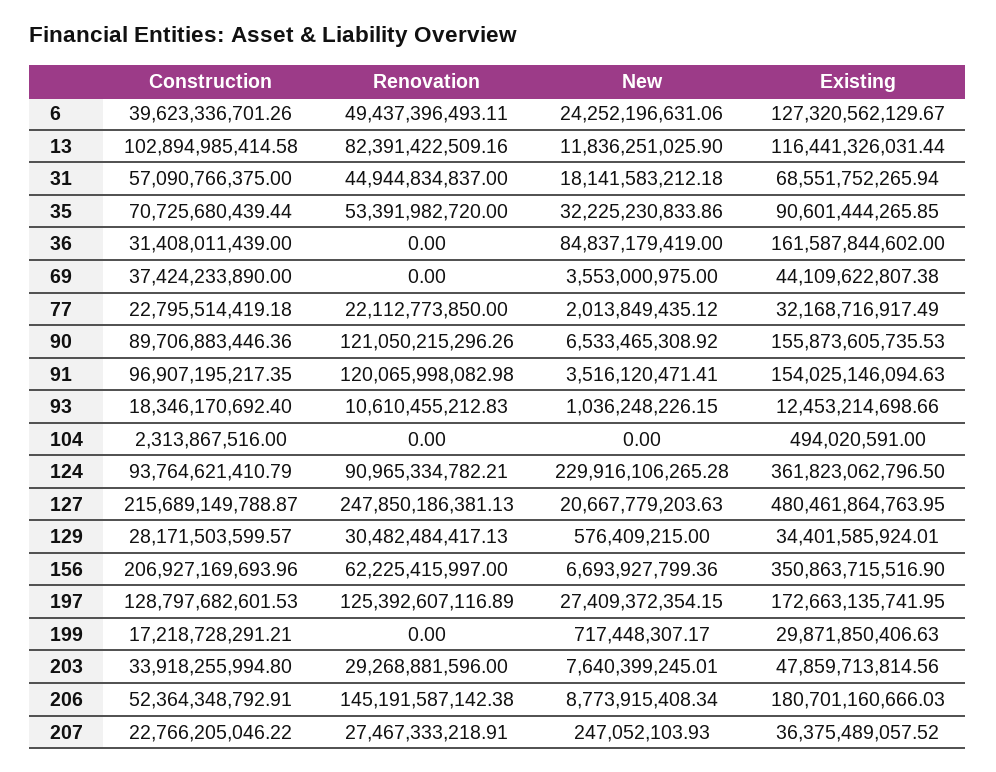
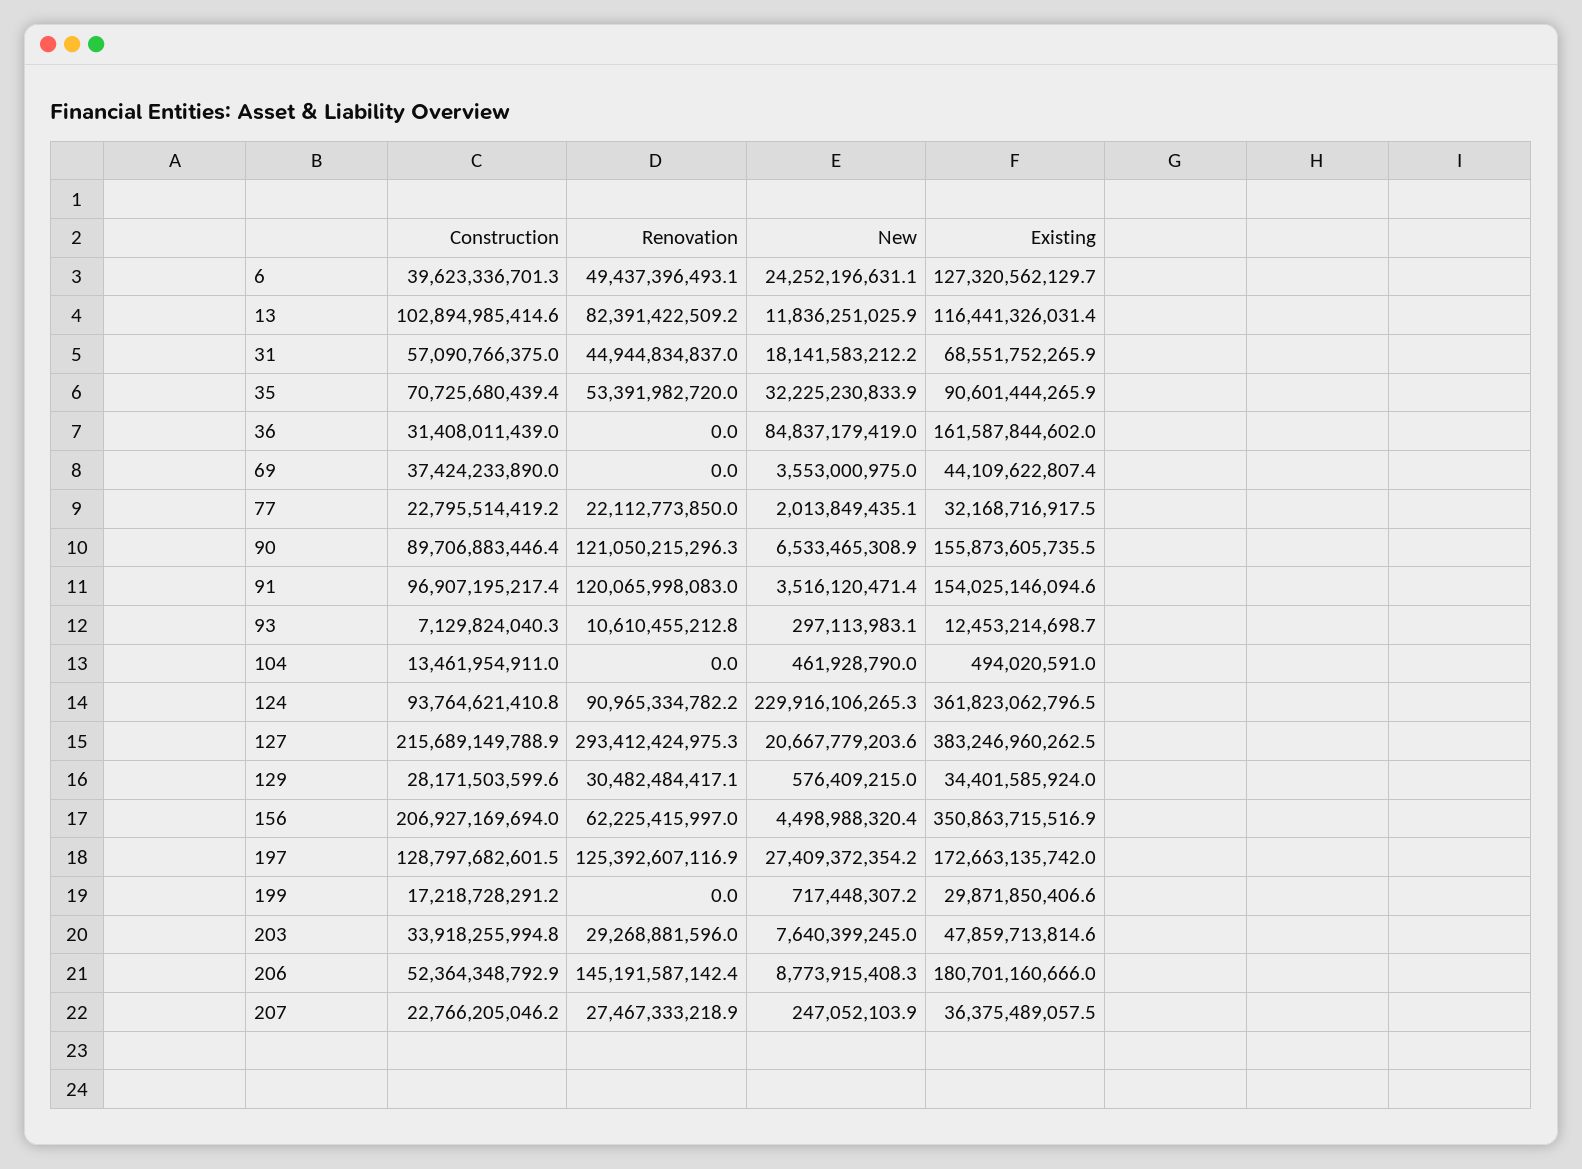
  {
    "Construction": {
      "6": 39623336701.26,
      "13": 102894985414.58,
      "31": 57090766375,
      "35": 70725680439.44,
      "36": 31408011439,
      "69": 37424233890,
      "77": 22795514419.18,
      "90": 89706883446.36,
      "91": 96907195217.35,
-     "93": 18346170692.4,
+     "93": 7129824040.3,
-     "104": 2313867516,
+     "104": 13461954911,
      "124": 93764621410.79,
      "127": 215689149788.87,
      "129": 28171503599.57,
      "156": 206927169693.96,
      "197": 128797682601.53,
      "199": 17218728291.21,
      "203": 33918255994.8,
      "206": 52364348792.91,
      "207": 22766205046.22
    },
    "Renovation": {
      "6": 49437396493.11,
      "13": 82391422509.16,
      "31": 44944834837,
      "35": 53391982720,
      "36": 0,
      "69": 0,
      "77": 22112773850,
      "90": 121050215296.26,
      "91": 120065998082.98,
      "93": 10610455212.83,
      "104": 0,
      "124": 90965334782.21,
-     "127": 247850186381.13,
+     "127": 293412424975.3,
      "129": 30482484417.13,
      "156": 62225415997,
      "197": 125392607116.89,
      "199": 0,
      "203": 29268881596,
      "206": 145191587142.38,
      "207": 27467333218.91
    },
    "New": {
      "6": 24252196631.06,
      "13": 11836251025.9,
      "31": 18141583212.18,
      "35": 32225230833.86,
      "36": 84837179419,
      "69": 3553000975,
      "77": 2013849435.12,
      "90": 6533465308.92,
      "91": 3516120471.41,
-     "93": 1036248226.15,
+     "93": 297113983.1,
-     "104": 0,
+     "104": 461928790,
      "124": 229916106265.28,
      "127": 20667779203.63,
      "129": 576409215,
-     "156": 6693927799.36,
+     "156": 4498988320.4,
      "197": 27409372354.15,
      "199": 717448307.17,
      "203": 7640399245.01,
      "206": 8773915408.34,
      "207": 247052103.93
    },
    "Existing": {
      "6": 127320562129.67,
      "13": 116441326031.44,
      "31": 68551752265.94,
      "35": 90601444265.85,
      "36": 161587844602,
      "69": 44109622807.38,
      "77": 32168716917.49,
      "90": 155873605735.53,
      "91": 154025146094.63,
      "93": 12453214698.66,
      "104": 494020591,
      "124": 361823062796.5,
-     "127": 480461864763.95,
+     "127": 383246960262.5,
      "129": 34401585924.01,
      "156": 350863715516.9,
      "197": 172663135741.95,
      "199": 29871850406.63,
      "203": 47859713814.56,
      "206": 180701160666.03,
      "207": 36375489057.52
    }
  }

